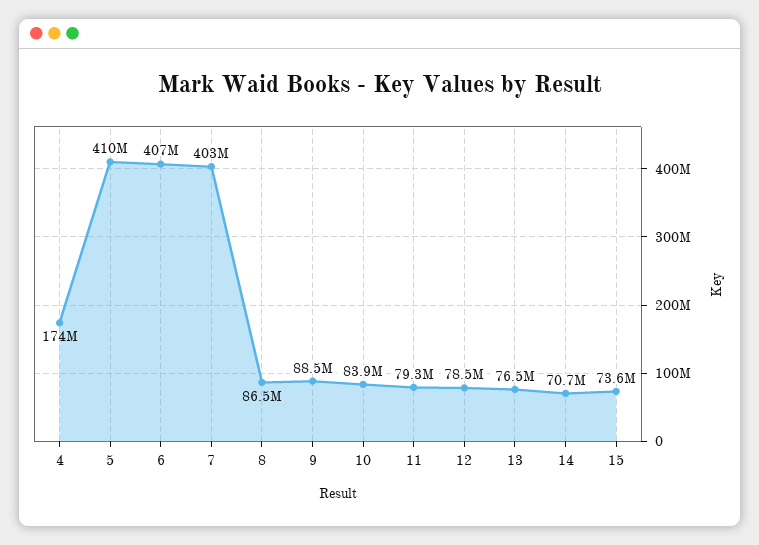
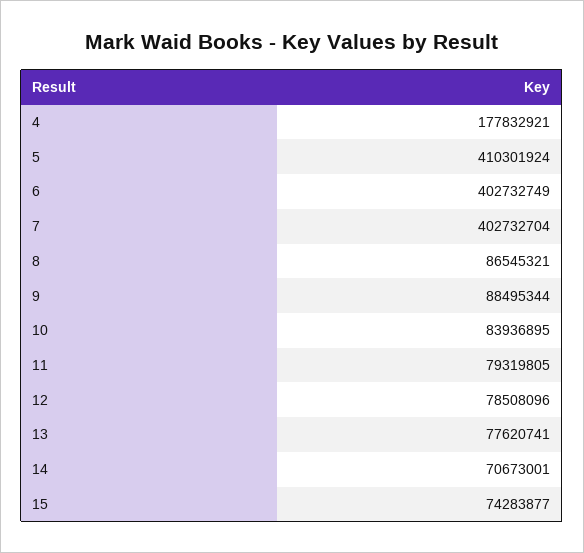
  {
-   "4": 174000000,
+   "4": 177832921,
    "5": 410301924,
-   "6": 407000000,
+   "6": 402732749,
    "7": 402732704,
    "8": 86545321,
    "9": 88495344,
    "10": 83936895,
    "11": 79319805,
    "12": 78508096,
-   "13": 76500000,
+   "13": 77620741,
    "14": 70673001,
-   "15": 73600000
+   "15": 74283877
  }

